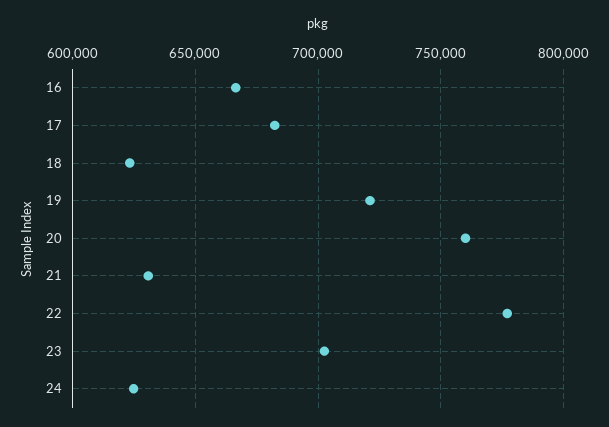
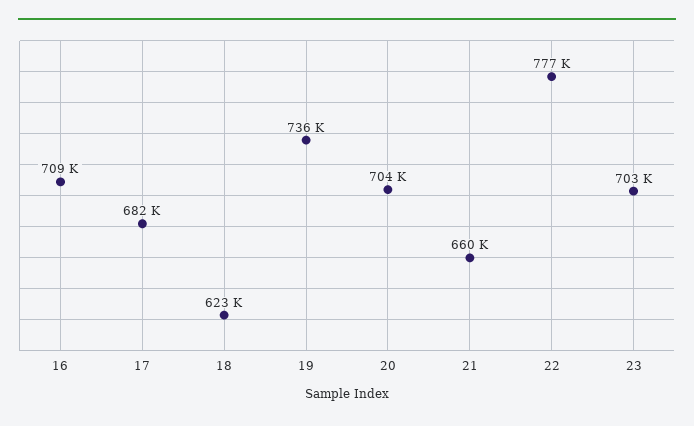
  {
-   "16": 665000,
+   "16": 709000,
    "17": 682000,
    "18": 623000,
-   "19": 720000,
+   "19": 736000,
-   "20": 760000,
+   "20": 704000,
-   "21": 630000,
+   "21": 660000,
    "22": 777000,
-   "23": 703000,
+   "23": 703000
-   "24": 625000
  }

